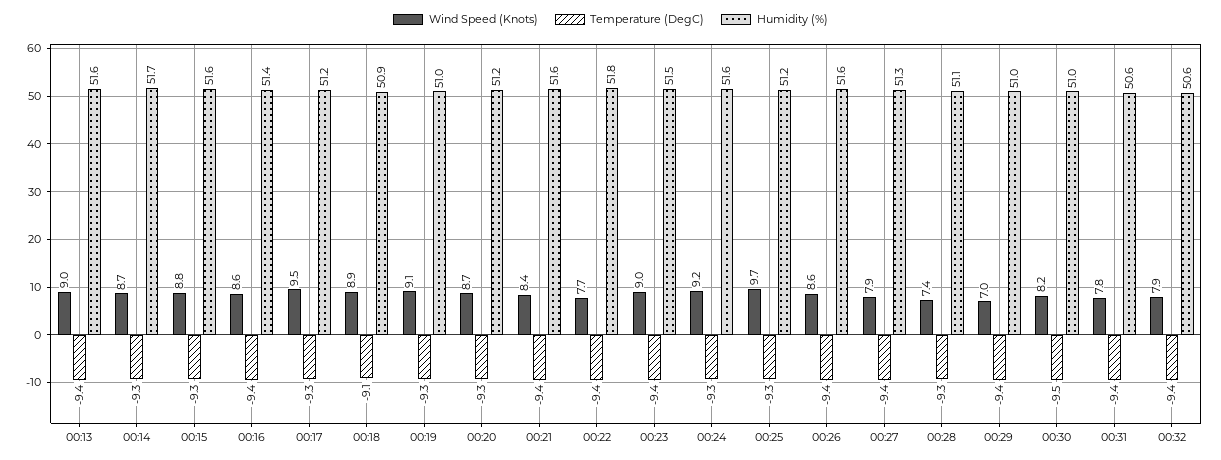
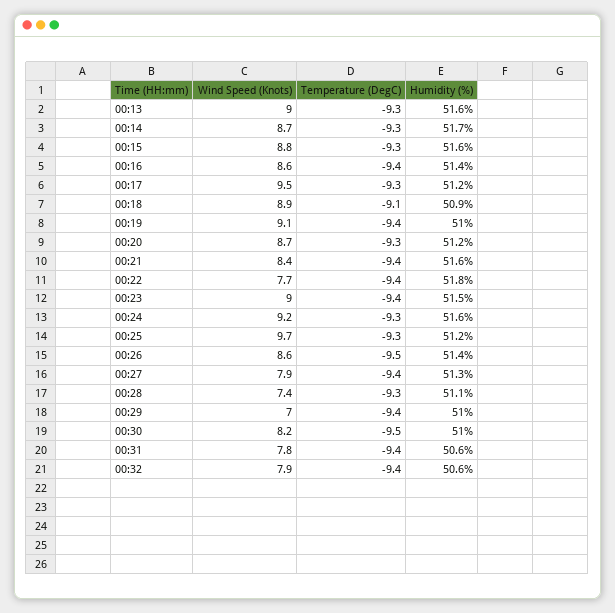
  {
    "Wind Speed (Knots)": {
      "00:13": 9,
      "00:14": 8.7,
      "00:15": 8.8,
      "00:16": 8.6,
      "00:17": 9.5,
      "00:18": 8.9,
      "00:19": 9.1,
      "00:20": 8.7,
      "00:21": 8.4,
      "00:22": 7.7,
      "00:23": 9,
      "00:24": 9.2,
      "00:25": 9.7,
      "00:26": 8.6,
      "00:27": 7.9,
      "00:28": 7.4,
      "00:29": 7,
      "00:30": 8.2,
      "00:31": 7.8,
      "00:32": 7.9
    },
    "Temperature (DegC)": {
-     "00:13": -9.4,
+     "00:13": -9.3,
      "00:14": -9.3,
      "00:15": -9.3,
      "00:16": -9.4,
      "00:17": -9.3,
      "00:18": -9.1,
-     "00:19": -9.3,
+     "00:19": -9.4,
      "00:20": -9.3,
      "00:21": -9.4,
      "00:22": -9.4,
      "00:23": -9.4,
      "00:24": -9.3,
      "00:25": -9.3,
-     "00:26": -9.4,
+     "00:26": -9.5,
      "00:27": -9.4,
      "00:28": -9.3,
      "00:29": -9.4,
      "00:30": -9.5,
      "00:31": -9.4,
      "00:32": -9.4
    },
    "Humidity (%)": {
      "00:13": 51.6,
      "00:14": 51.7,
      "00:15": 51.6,
      "00:16": 51.4,
      "00:17": 51.2,
      "00:18": 50.9,
      "00:19": 51,
      "00:20": 51.2,
      "00:21": 51.6,
      "00:22": 51.8,
      "00:23": 51.5,
      "00:24": 51.6,
      "00:25": 51.2,
-     "00:26": 51.6,
+     "00:26": 51.4,
      "00:27": 51.3,
      "00:28": 51.1,
      "00:29": 51,
      "00:30": 51,
      "00:31": 50.6,
      "00:32": 50.6
    }
  }

